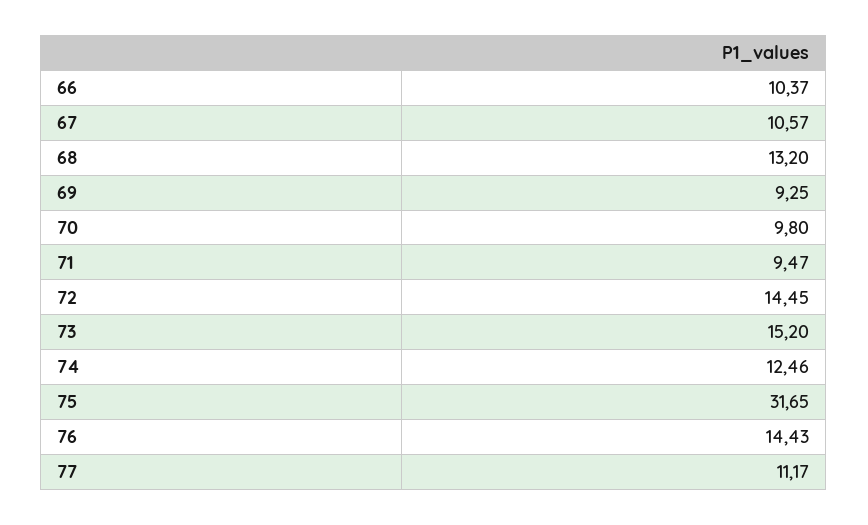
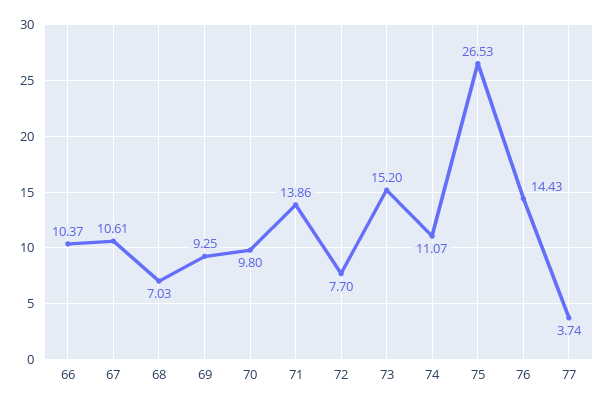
  {
    "66": 10.37,
-   "67": 10.57,
+   "67": 10.61,
-   "68": 13.2,
+   "68": 7.03,
    "69": 9.25,
    "70": 9.8,
-   "71": 9.47,
+   "71": 13.86,
-   "72": 14.45,
+   "72": 7.7,
    "73": 15.2,
-   "74": 12.46,
+   "74": 11.07,
-   "75": 31.65,
+   "75": 26.53,
    "76": 14.43,
-   "77": 11.17
+   "77": 3.74
  }

